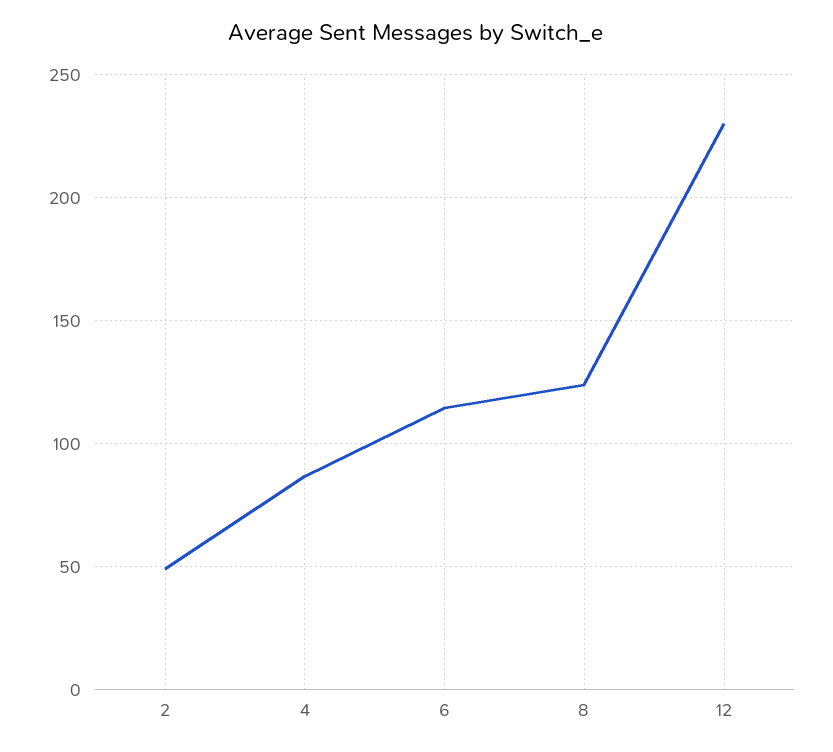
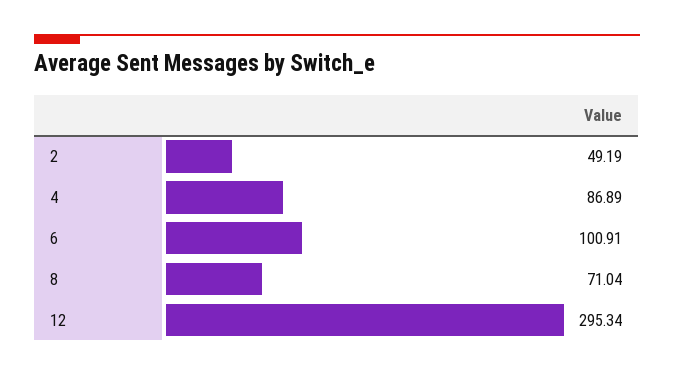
  {
    "2": 49.19,
    "4": 86.89,
-   "6": 115,
+   "6": 100.91,
-   "8": 125,
+   "8": 71.04,
-   "12": 230
+   "12": 295.34
  }

